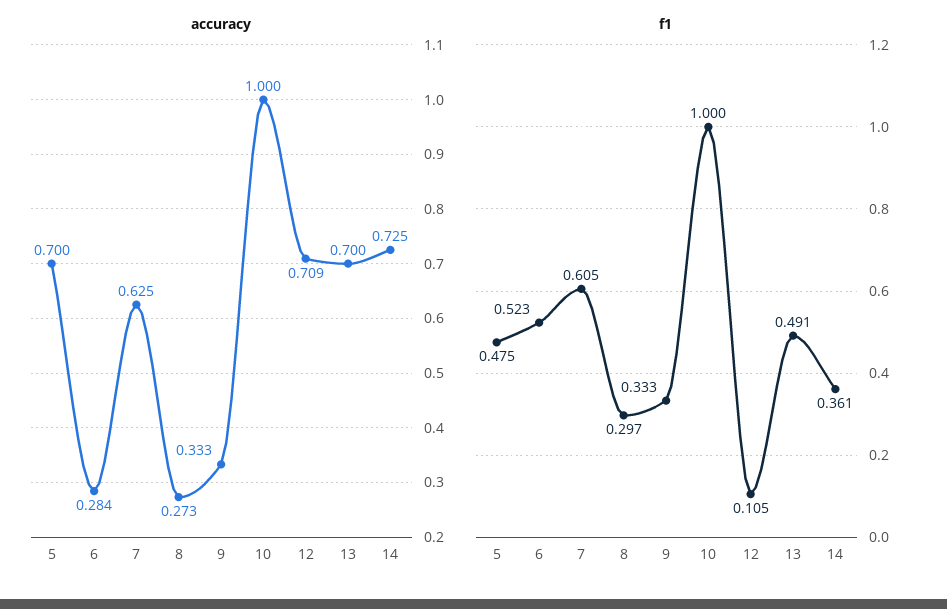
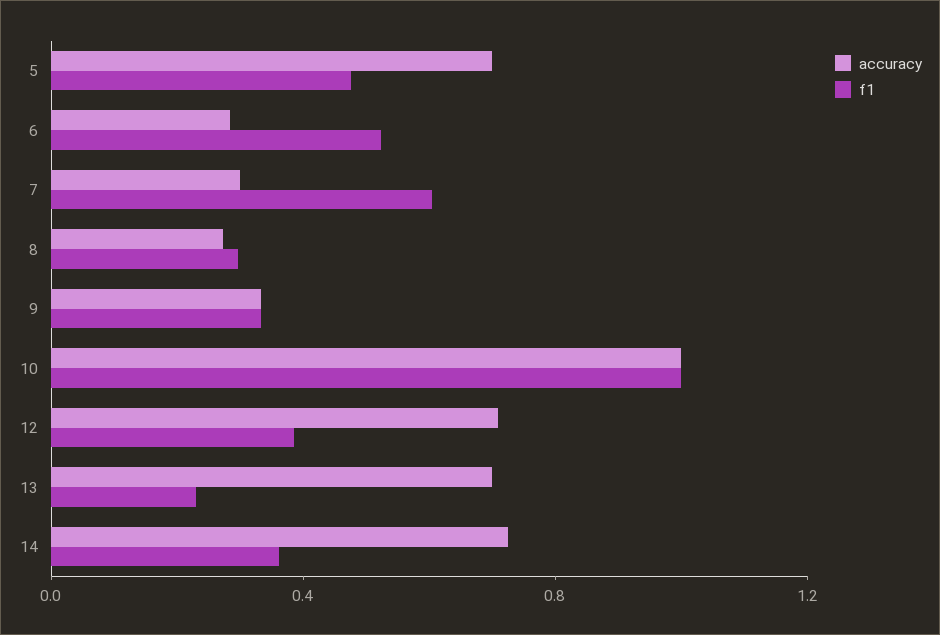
  {
    "accuracy": {
      "5": 0.7,
      "6": 0.284,
-     "7": 0.625,
+     "7": 0.3,
      "8": 0.273,
      "9": 0.333,
      "10": 1,
      "12": 0.709,
      "13": 0.7,
      "14": 0.725
    },
    "f1": {
      "5": 0.475,
      "6": 0.523,
      "7": 0.605,
      "8": 0.297,
      "9": 0.333,
      "10": 1,
-     "12": 0.105,
+     "12": 0.4,
-     "13": 0.491,
+     "13": 0.2,
      "14": 0.361
    }
  }

